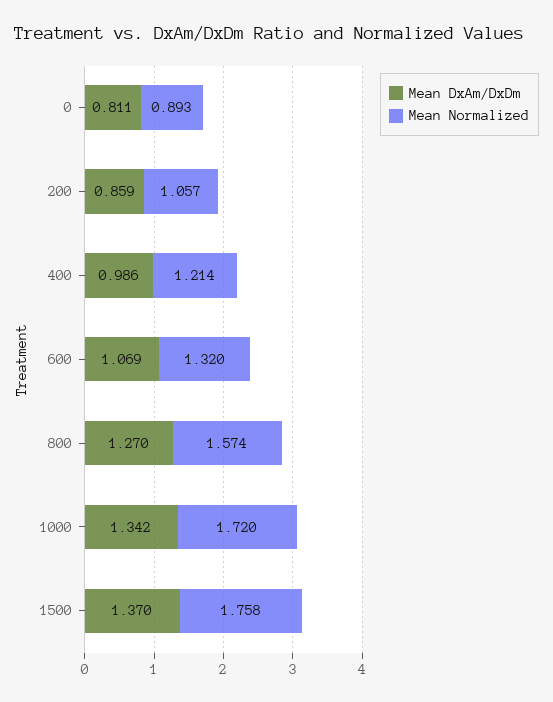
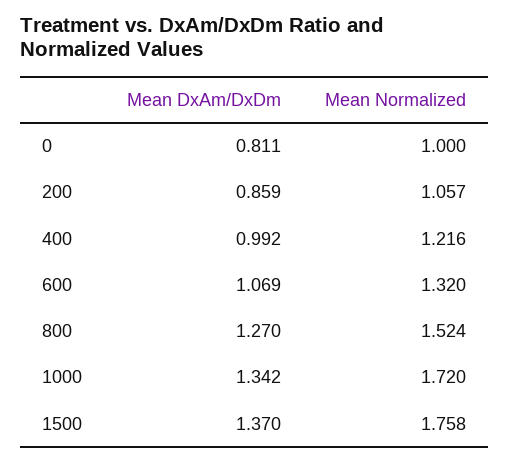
  {
    "Mean DxAm/DxDm": {
      "0": 0.811,
      "200": 0.859,
-     "400": 0.986,
+     "400": 0.992,
      "600": 1.069,
      "800": 1.27,
      "1000": 1.342,
      "1500": 1.37
    },
    "Mean Normalized": {
-     "0": 0.893,
+     "0": 1,
      "200": 1.057,
-     "400": 1.214,
+     "400": 1.216,
      "600": 1.32,
-     "800": 1.574,
+     "800": 1.524,
      "1000": 1.72,
      "1500": 1.758
    }
  }

